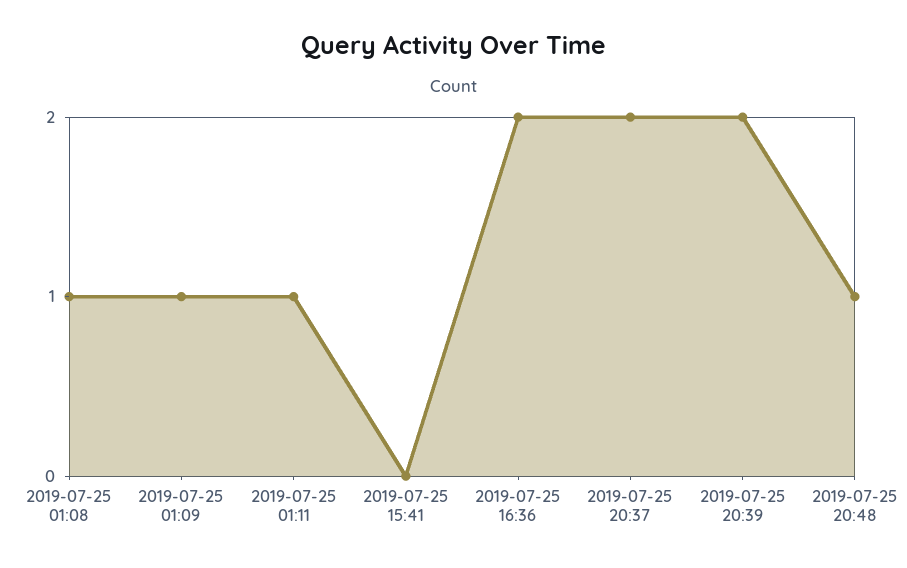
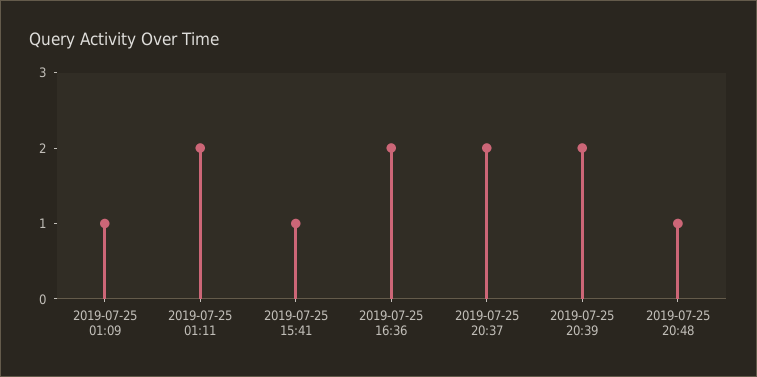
  {
-   "2019-07-25 01:08": 1,
    "2019-07-25 01:09": 1,
-   "2019-07-25 01:11": 1,
+   "2019-07-25 01:11": 2,
-   "2019-07-25 15:41": 0,
+   "2019-07-25 15:41": 1,
    "2019-07-25 16:36": 2,
    "2019-07-25 20:37": 2,
    "2019-07-25 20:39": 2,
    "2019-07-25 20:48": 1
  }

